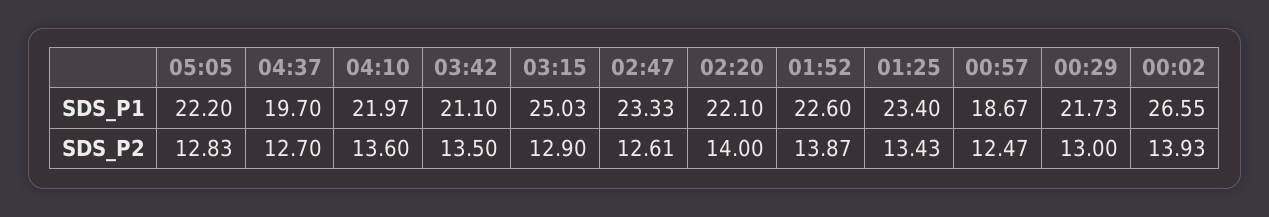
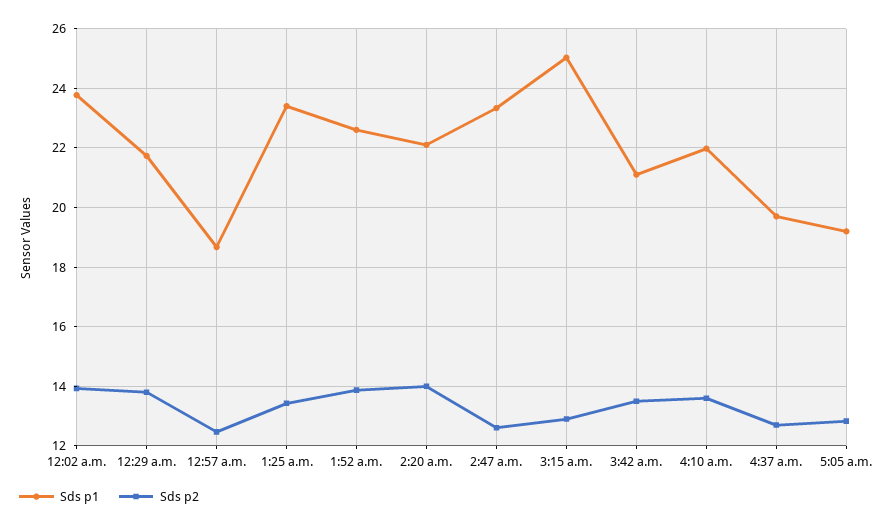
  {
    "SDS_P1": {
-     "05:05": 22.2,
+     "05:05": 19.25,
      "04:37": 19.7,
      "04:10": 21.97,
      "03:42": 21.1,
      "03:15": 25.03,
      "02:47": 23.33,
      "02:20": 22.1,
      "01:52": 22.6,
      "01:25": 23.4,
      "00:57": 18.67,
      "00:29": 21.73,
-     "00:02": 26.55
+     "00:02": 23.75
    },
    "SDS_P2": {
      "05:05": 12.83,
      "04:37": 12.7,
      "04:10": 13.6,
      "03:42": 13.5,
      "03:15": 12.9,
      "02:47": 12.61,
      "02:20": 14,
      "01:52": 13.87,
      "01:25": 13.43,
      "00:57": 12.47,
-     "00:29": 13,
+     "00:29": 13.75,
      "00:02": 13.93
    }
  }

